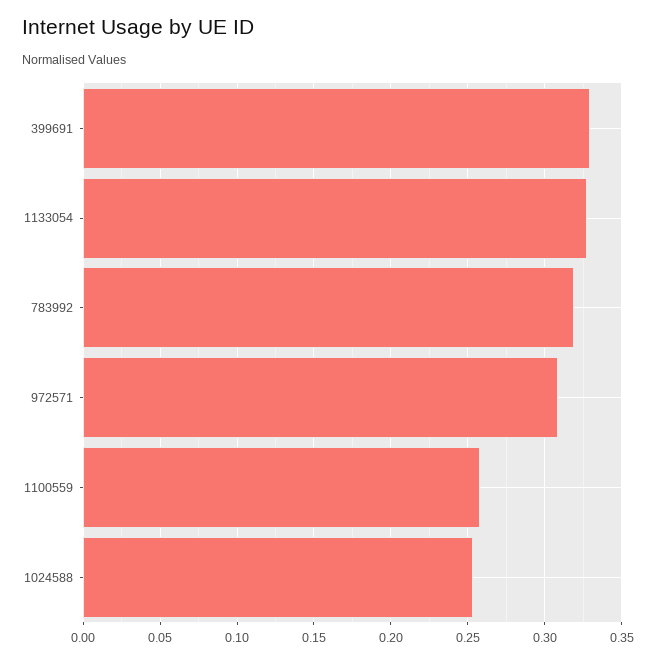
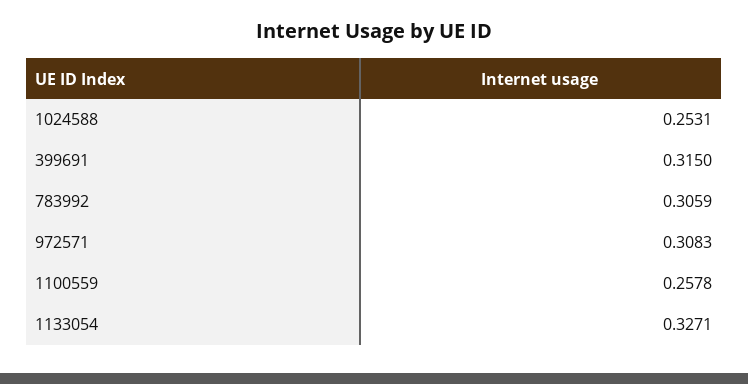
  {
-   "399691": 0.33,
+   "399691": 0.315,
    "1133054": 0.3271,
-   "783992": 0.32,
+   "783992": 0.3059,
    "972571": 0.3083,
    "1100559": 0.2578,
    "1024588": 0.2531
  }

